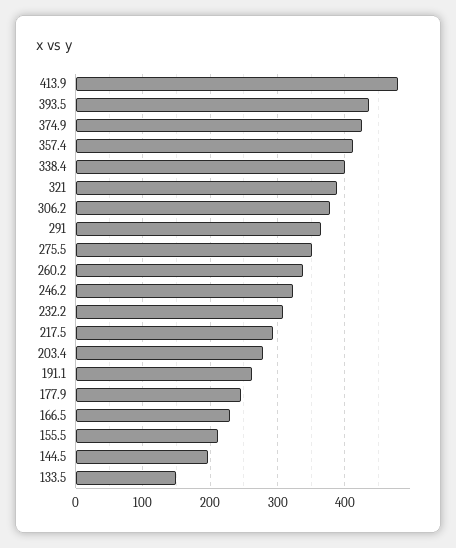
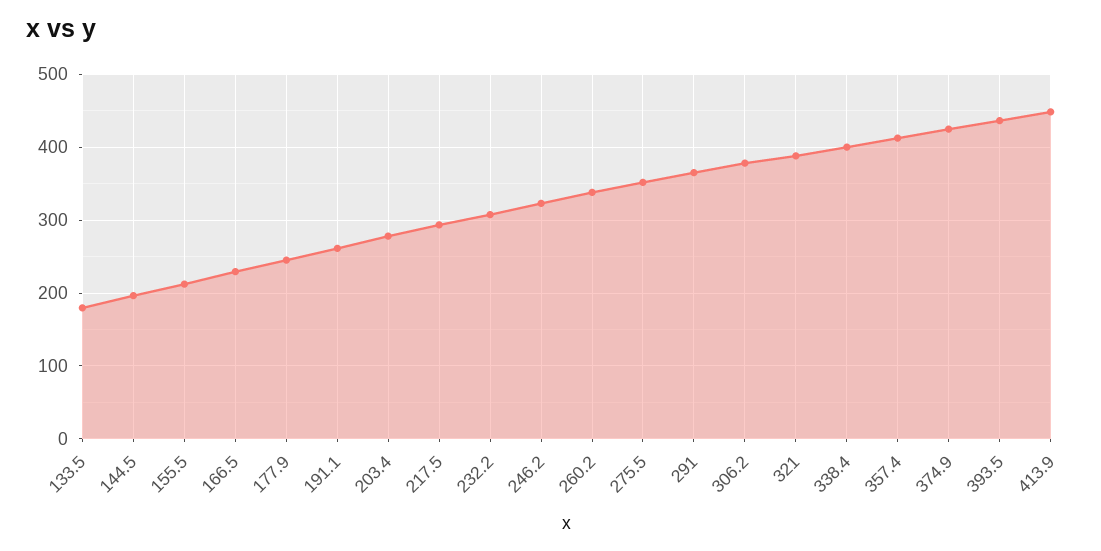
  {
-   "413.9": 480,
+   "413.9": 450,
    "393.5": 440,
    "374.9": 420,
    "357.4": 410,
    "338.4": 400,
    "321": 390,
    "306.2": 380,
    "291": 370,
    "275.5": 350,
    "260.2": 340,
    "246.2": 320,
    "232.2": 310,
    "217.5": 290,
    "203.4": 280,
    "191.1": 260,
    "177.9": 250,
    "166.5": 230,
    "155.5": 210,
    "144.5": 200,
-   "133.5": 150
+   "133.5": 180
  }

